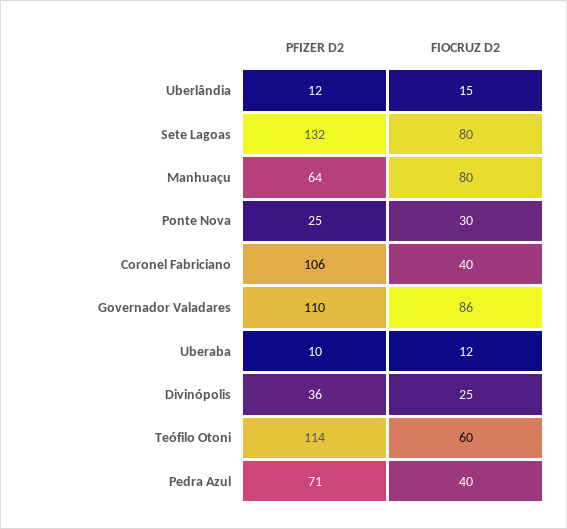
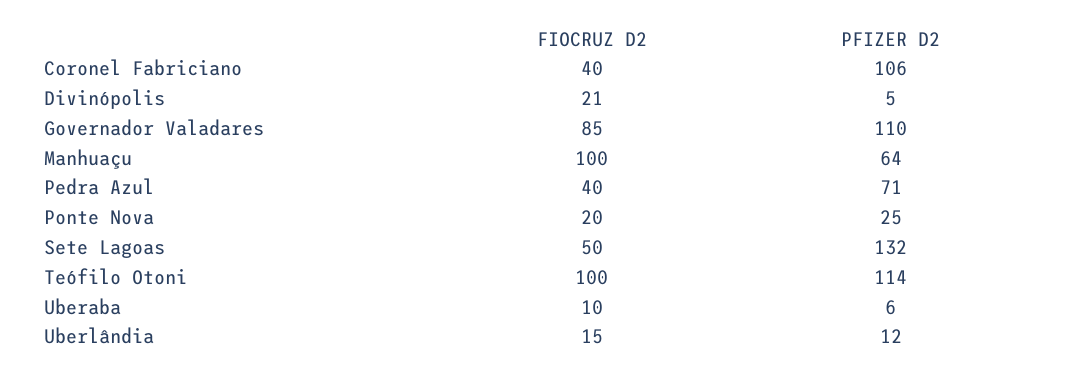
  {
    "PFIZER D2": {
      "Uberlândia": 12,
      "Sete Lagoas": 132,
      "Manhuaçu": 64,
      "Ponte Nova": 25,
      "Coronel Fabriciano": 106,
      "Governador Valadares": 110,
-     "Uberaba": 10,
+     "Uberaba": 6,
-     "Divinópolis": 36,
+     "Divinópolis": 5,
      "Teófilo Otoni": 114,
      "Pedra Azul": 71
    },
    "FIOCRUZ D2": {
      "Uberlândia": 15,
-     "Sete Lagoas": 80,
+     "Sete Lagoas": 50,
-     "Manhuaçu": 80,
+     "Manhuaçu": 100,
-     "Ponte Nova": 30,
+     "Ponte Nova": 20,
      "Coronel Fabriciano": 40,
-     "Governador Valadares": 86,
+     "Governador Valadares": 85,
-     "Uberaba": 12,
+     "Uberaba": 10,
-     "Divinópolis": 25,
+     "Divinópolis": 21,
-     "Teófilo Otoni": 60,
+     "Teófilo Otoni": 100,
      "Pedra Azul": 40
    }
  }

